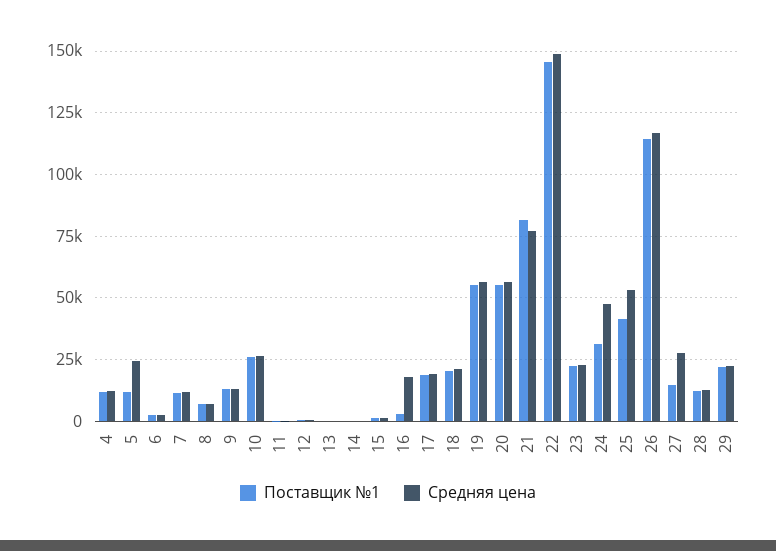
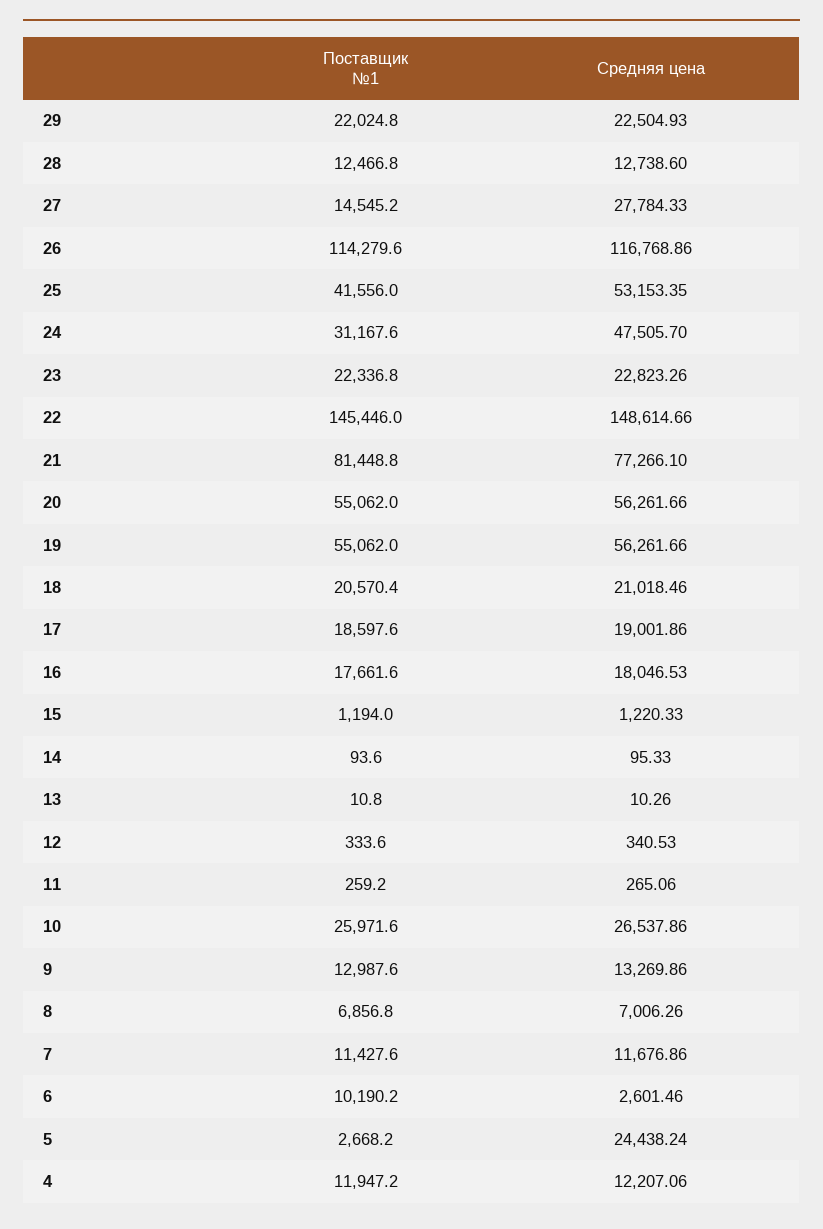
  {
    "Поставщик №1": {
      "4": 11947.2,
-     "5": 12500,
+     "5": 2668.2,
-     "6": 2500,
+     "6": 10190.2,
      "7": 11427.6,
      "8": 6856.8,
      "9": 12987.6,
      "10": 25971.6,
      "11": 259.2,
      "12": 333.6,
      "13": 10.8,
      "14": 93.6,
      "15": 1194,
-     "16": 2500,
+     "16": 17661.6,
      "17": 18597.6,
      "18": 20570.4,
      "19": 55062,
      "20": 55062,
      "21": 81448.8,
      "22": 145446,
      "23": 22336.8,
      "24": 31167.6,
      "25": 41556,
      "26": 114279.6,
      "27": 14545.2,
      "28": 12466.8,
      "29": 22024.8
    },
    "Средняя цена": {
      "4": 12207.06,
      "5": 24438.24,
      "6": 2601.46,
      "7": 11676.86,
      "8": 7006.26,
      "9": 13269.86,
      "10": 26537.86,
      "11": 265.06,
      "12": 340.53,
      "13": 10.26,
      "14": 95.33,
      "15": 1220.33,
      "16": 18046.53,
      "17": 19001.86,
      "18": 21018.46,
      "19": 56261.66,
      "20": 56261.66,
      "21": 77266.1,
      "22": 148614.66,
      "23": 22823.26,
      "24": 47505.7,
      "25": 53153.35,
      "26": 116768.86,
      "27": 27784.33,
      "28": 12738.6,
      "29": 22504.93
    }
  }

